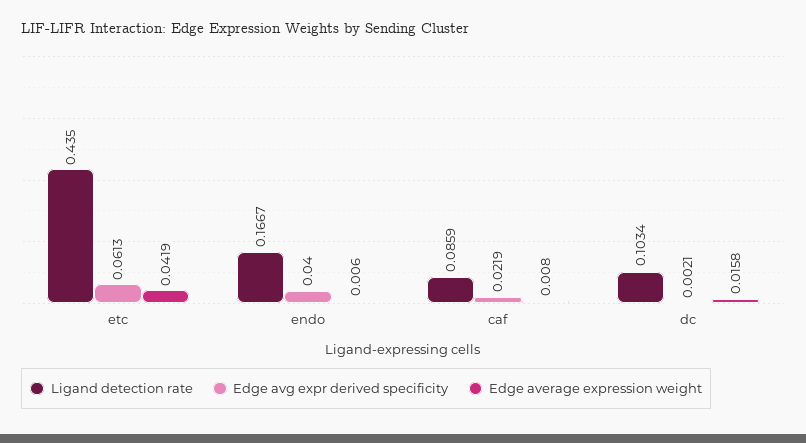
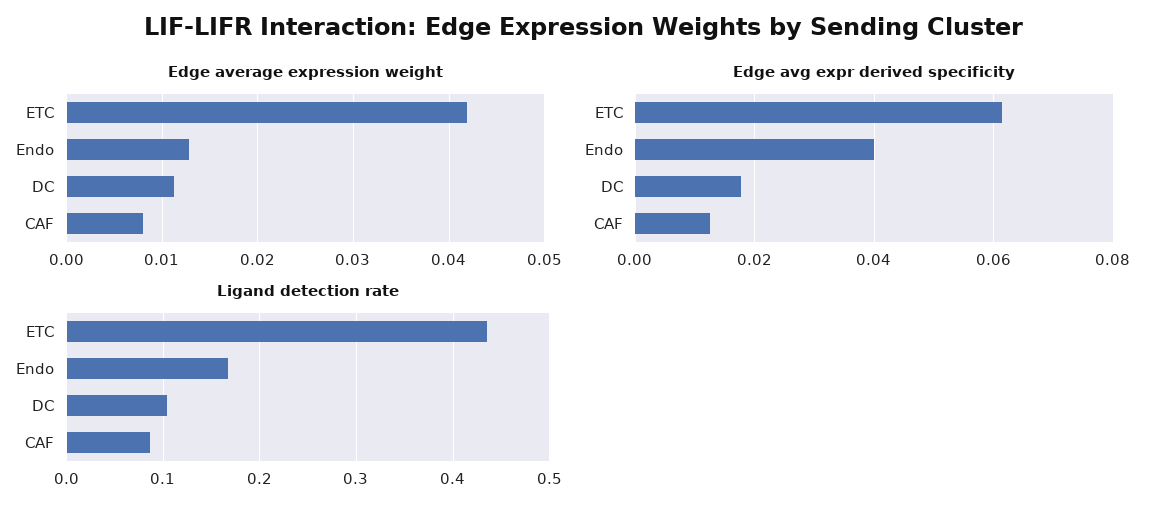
  {
    "Ligand detection rate": {
      "etc": 0.435,
      "endo": 0.1667,
      "caf": 0.0859,
      "dc": 0.1034
    },
    "Edge avg expr derived specificity": {
      "etc": 0.0613,
      "endo": 0.04,
-     "caf": 0.0219,
+     "caf": 0.012,
-     "dc": 0.0021
+     "dc": 0.018
    },
    "Edge average expression weight": {
      "etc": 0.0419,
-     "endo": 0.006,
+     "endo": 0.013,
      "caf": 0.008,
-     "dc": 0.0158
+     "dc": 0.011
    }
  }

